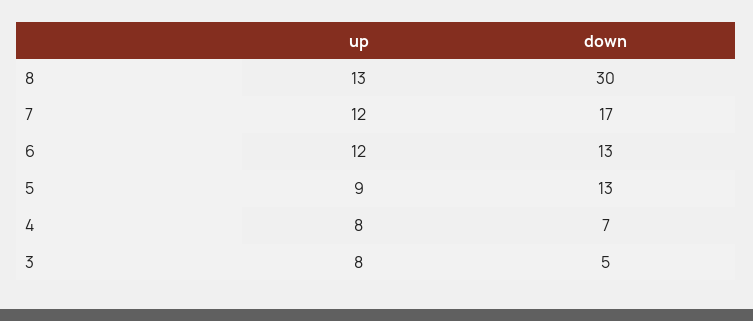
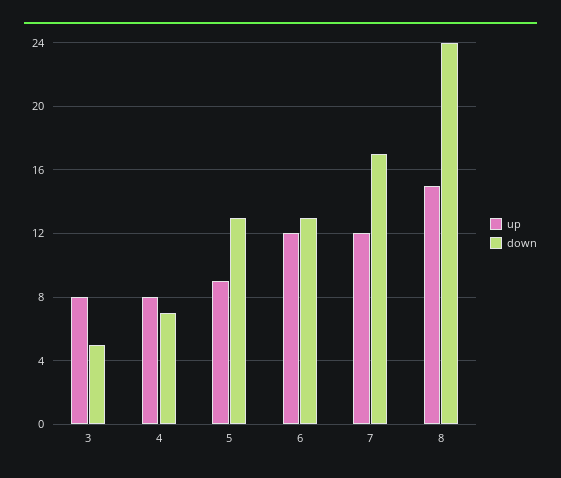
  {
    "up": {
-     "8": 13,
+     "8": 15,
      "7": 12,
      "6": 12,
      "5": 9,
      "4": 8,
      "3": 8
    },
    "down": {
-     "8": 30,
+     "8": 24,
      "7": 17,
      "6": 13,
      "5": 13,
      "4": 7,
      "3": 5
    }
  }

